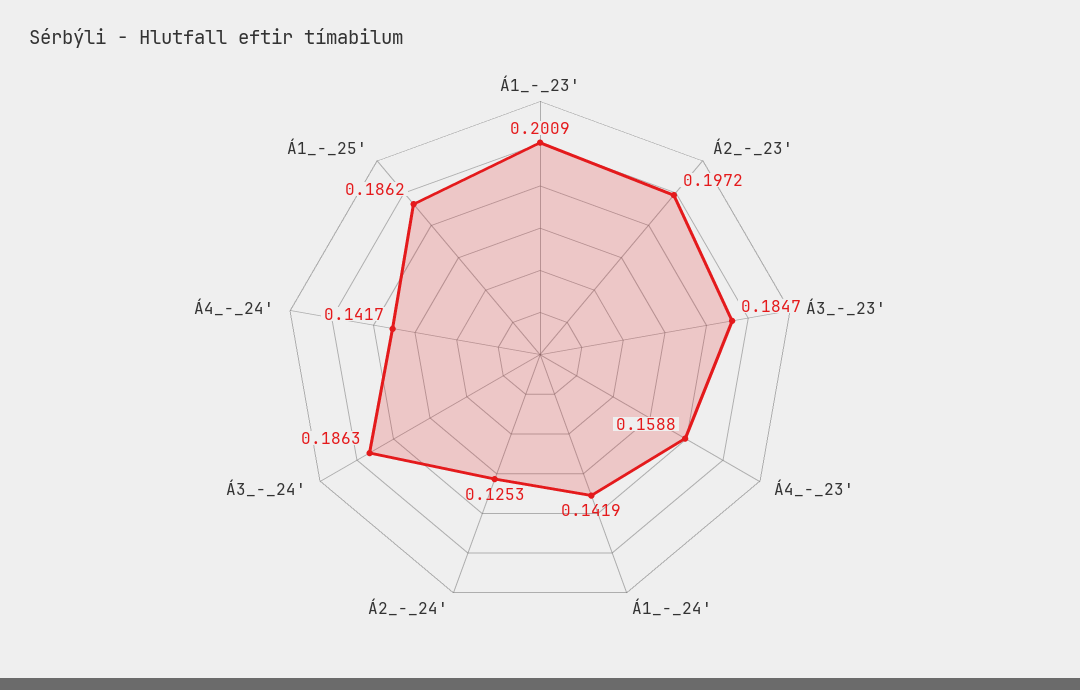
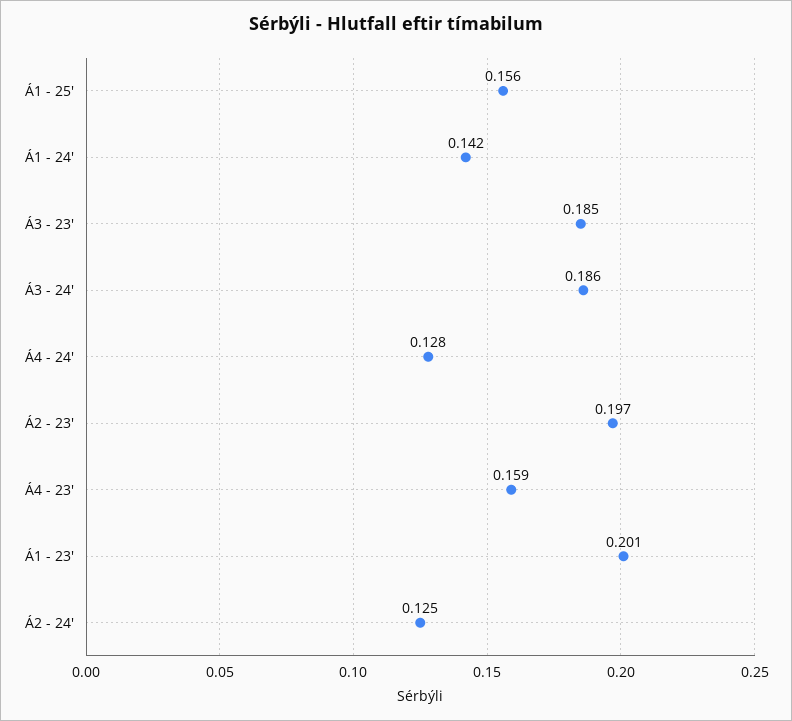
  {
    "Á1_-_23'": 0.2009,
    "Á2_-_23'": 0.1972,
    "Á3_-_23'": 0.1847,
    "Á4_-_23'": 0.1588,
    "Á1_-_24'": 0.1419,
    "Á2_-_24'": 0.1253,
    "Á3_-_24'": 0.1863,
-   "Á4_-_24'": 0.1417,
+   "Á4_-_24'": 0.128,
-   "Á1_-_25'": 0.1862
+   "Á1_-_25'": 0.156
  }

